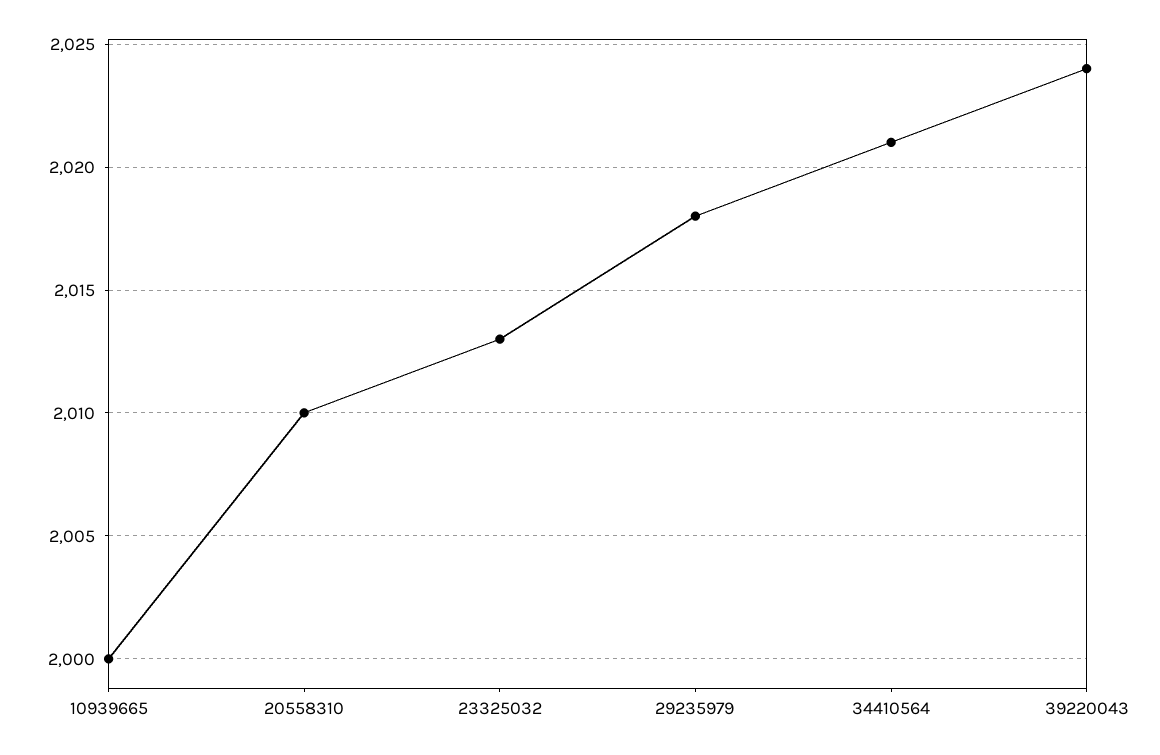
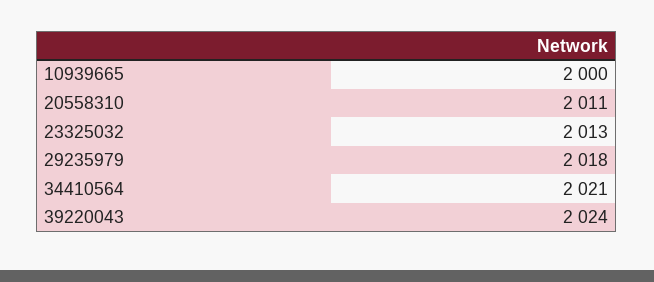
  {
    "10939665": 2000,
-   "20558310": 2010,
+   "20558310": 2011,
    "23325032": 2013,
    "29235979": 2018,
    "34410564": 2021,
    "39220043": 2024
  }

